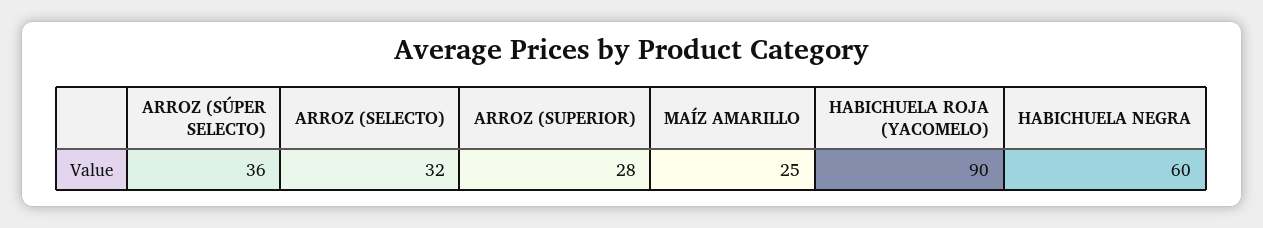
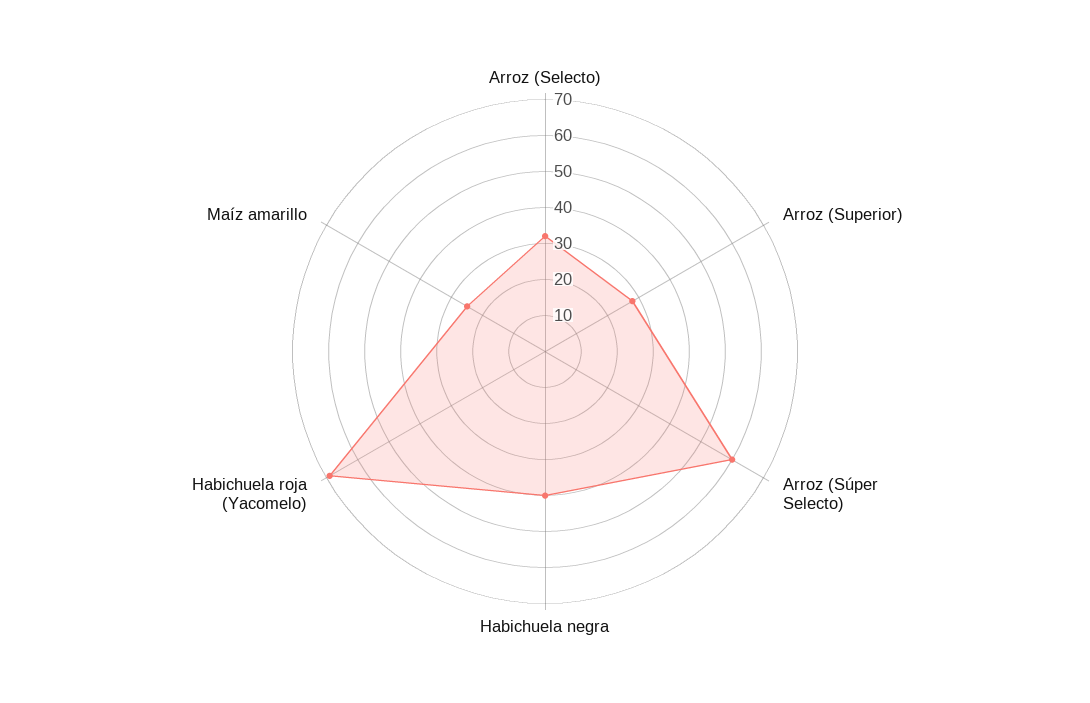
  {
-   "ARROZ (SÚPER SELECTO)": 36,
+   "ARROZ (SÚPER SELECTO)": 60,
    "ARROZ (SELECTO)": 32,
    "ARROZ (SUPERIOR)": 28,
    "MAÍZ AMARILLO": 25,
-   "HABICHUELA ROJA (YACOMELO)": 90,
+   "HABICHUELA ROJA (YACOMELO)": 70,
-   "HABICHUELA NEGRA": 60
+   "HABICHUELA NEGRA": 40
  }

